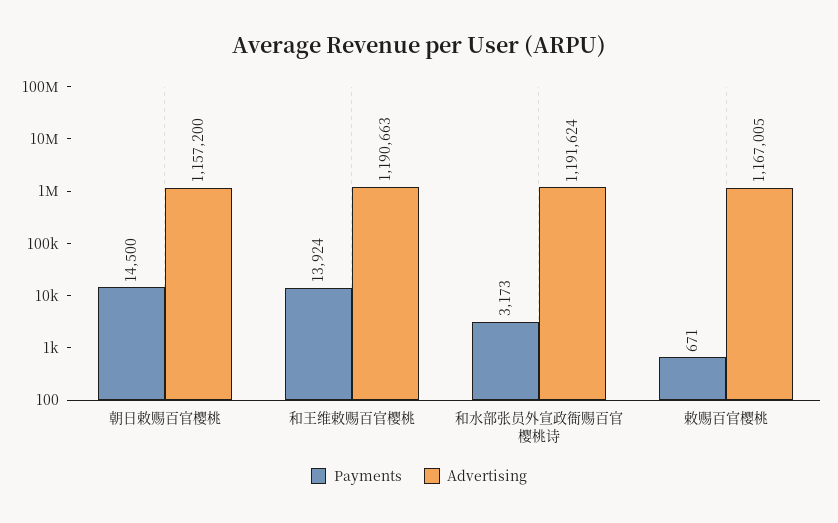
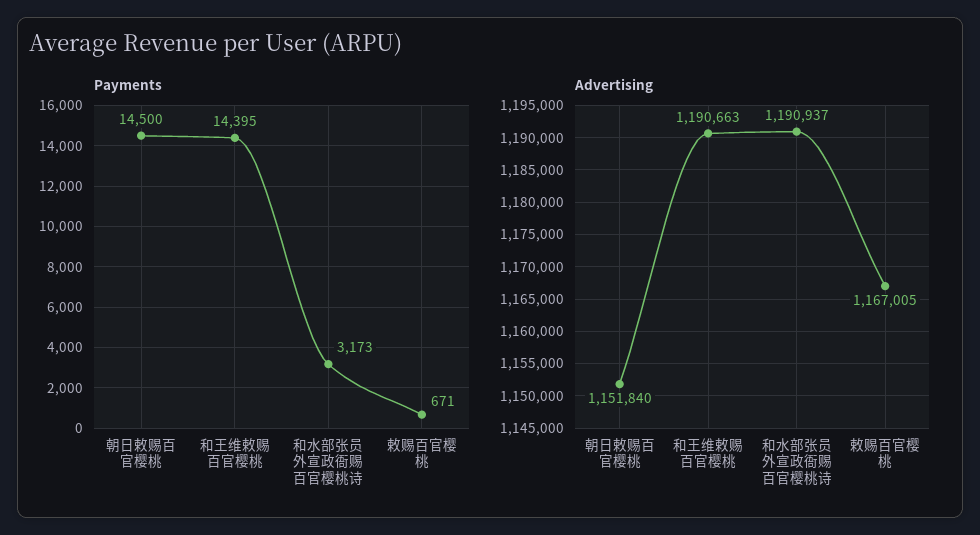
  {
    "Payments": {
      "朝日敕赐百官樱桃": 14500,
-     "和王维敕赐百官樱桃": 13924,
+     "和王维敕赐百官樱桃": 14395,
      "和水部张员外宣政衙赐百官樱桃诗": 3173,
      "敕赐百官樱桃": 671
    },
    "Advertising": {
-     "朝日敕赐百官樱桃": 1157200,
+     "朝日敕赐百官樱桃": 1151840,
      "和王维敕赐百官樱桃": 1190663,
-     "和水部张员外宣政衙赐百官樱桃诗": 1191624,
+     "和水部张员外宣政衙赐百官樱桃诗": 1190937,
      "敕赐百官樱桃": 1167005
    }
  }

